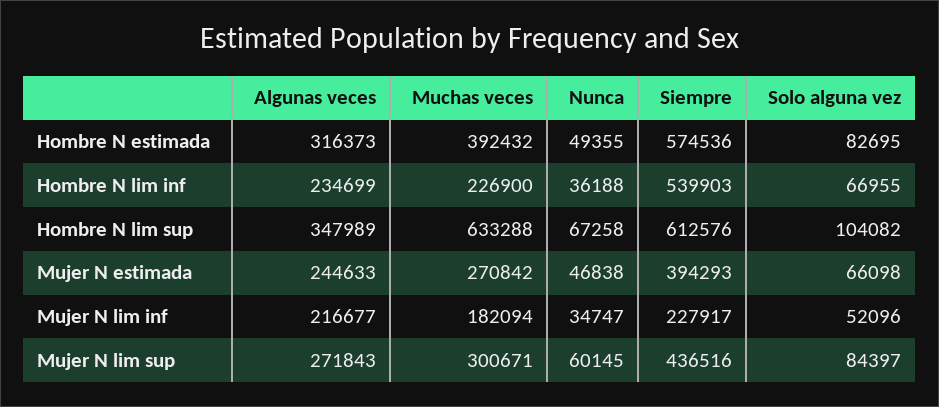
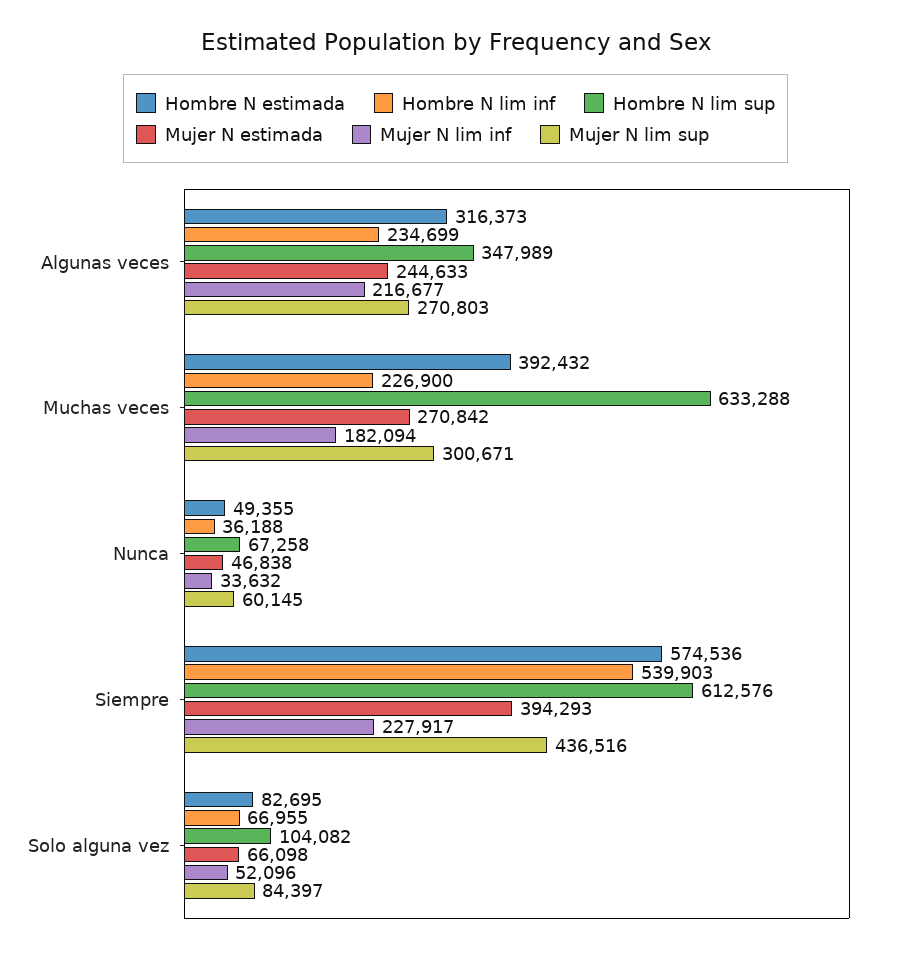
  {
    "Hombre N estimada": {
      "Algunas veces": 316373,
      "Muchas veces": 392432,
      "Nunca": 49355,
      "Siempre": 574536,
      "Solo alguna vez": 82695
    },
    "Hombre N lim inf": {
      "Algunas veces": 234699,
      "Muchas veces": 226900,
      "Nunca": 36188,
      "Siempre": 539903,
      "Solo alguna vez": 66955
    },
    "Hombre N lim sup": {
      "Algunas veces": 347989,
      "Muchas veces": 633288,
      "Nunca": 67258,
      "Siempre": 612576,
      "Solo alguna vez": 104082
    },
    "Mujer N estimada": {
      "Algunas veces": 244633,
      "Muchas veces": 270842,
      "Nunca": 46838,
      "Siempre": 394293,
      "Solo alguna vez": 66098
    },
    "Mujer N lim inf": {
      "Algunas veces": 216677,
      "Muchas veces": 182094,
-     "Nunca": 34747,
+     "Nunca": 33632,
      "Siempre": 227917,
      "Solo alguna vez": 52096
    },
    "Mujer N lim sup": {
-     "Algunas veces": 271843,
+     "Algunas veces": 270803,
      "Muchas veces": 300671,
      "Nunca": 60145,
      "Siempre": 436516,
      "Solo alguna vez": 84397
    }
  }

